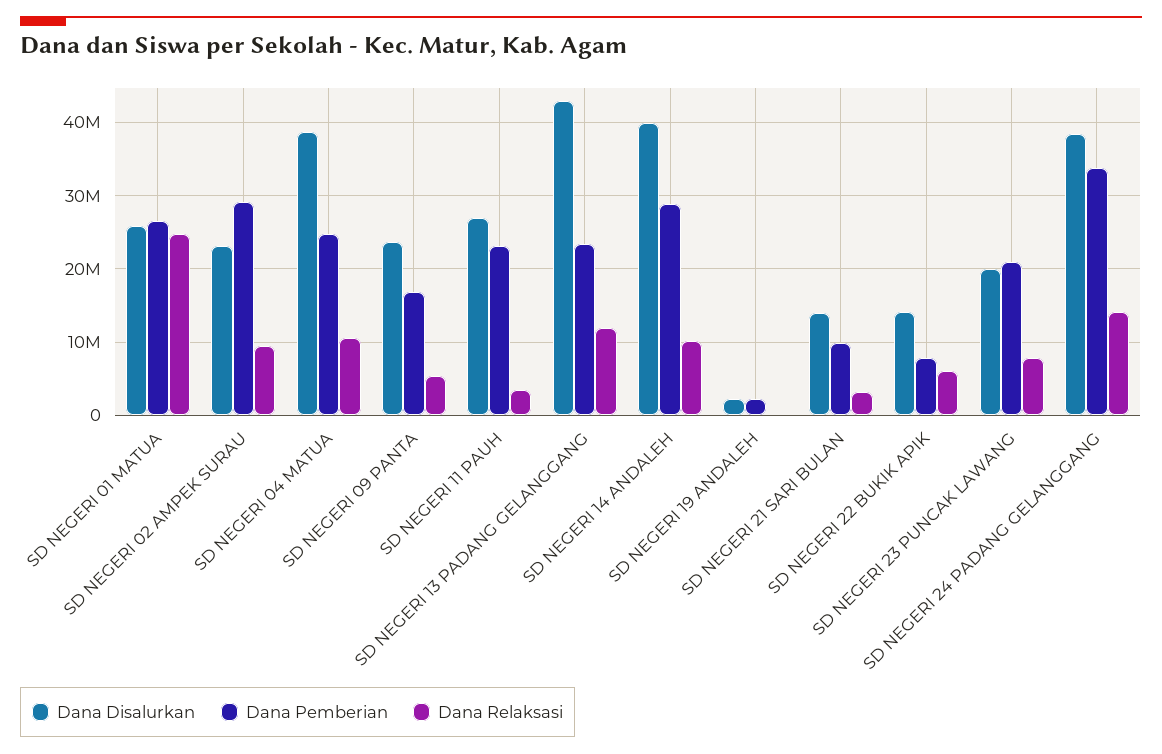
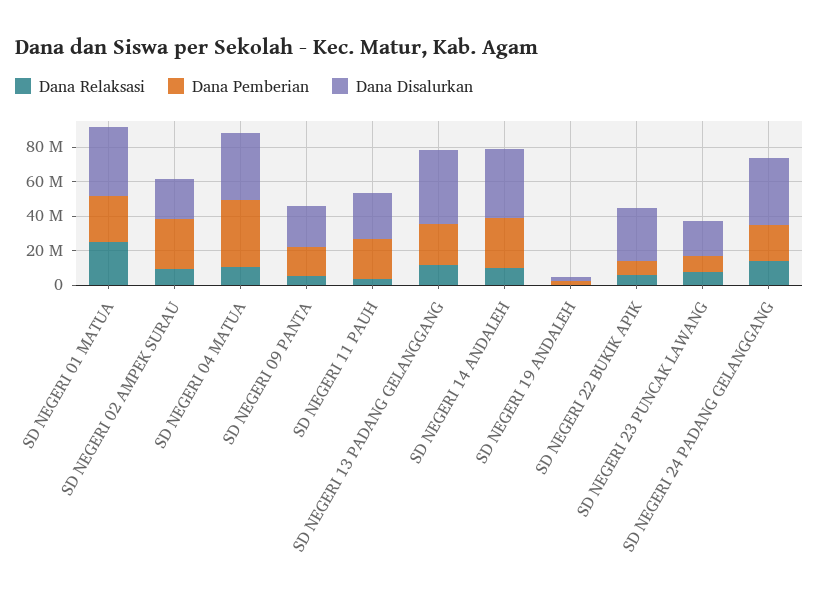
  {
    "Dana Disalurkan": {
-     "SD NEGERI 01 MATUA": 26000000,
+     "SD NEGERI 01 MATUA": 40000000,
      "SD NEGERI 02 AMPEK SURAU": 23000000,
      "SD NEGERI 04 MATUA": 39000000,
      "SD NEGERI 09 PANTA": 24000000,
      "SD NEGERI 11 PAUH": 27000000,
      "SD NEGERI 13 PADANG GELANGGANG": 43000000,
      "SD NEGERI 14 ANDALEH": 40000000,
      "SD NEGERI 19 ANDALEH": 2000000,
-     "SD NEGERI 21 SARI BULAN": 14000000,
-     "SD NEGERI 22 BUKIK APIK": 14000000,
+     "SD NEGERI 22 BUKIK APIK": 30000000,
      "SD NEGERI 23 PUNCAK LAWANG": 20000000,
      "SD NEGERI 24 PADANG GELANGGANG": 38000000
    },
    "Dana Pemberian": {
      "SD NEGERI 01 MATUA": 27000000,
      "SD NEGERI 02 AMPEK SURAU": 29000000,
-     "SD NEGERI 04 MATUA": 25000000,
+     "SD NEGERI 04 MATUA": 40000000,
      "SD NEGERI 09 PANTA": 17000000,
      "SD NEGERI 11 PAUH": 23000000,
      "SD NEGERI 13 PADANG GELANGGANG": 23000000,
      "SD NEGERI 14 ANDALEH": 29000000,
      "SD NEGERI 19 ANDALEH": 2000000,
-     "SD NEGERI 21 SARI BULAN": 10000000,
      "SD NEGERI 22 BUKIK APIK": 8000000,
-     "SD NEGERI 23 PUNCAK LAWANG": 21000000,
+     "SD NEGERI 23 PUNCAK LAWANG": 10000000,
-     "SD NEGERI 24 PADANG GELANGGANG": 34000000
+     "SD NEGERI 24 PADANG GELANGGANG": 20000000
    },
    "Dana Relaksasi": {
      "SD NEGERI 01 MATUA": 25000000,
      "SD NEGERI 02 AMPEK SURAU": 9000000,
      "SD NEGERI 04 MATUA": 11000000,
      "SD NEGERI 09 PANTA": 5000000,
      "SD NEGERI 11 PAUH": 3000000,
      "SD NEGERI 13 PADANG GELANGGANG": 12000000,
      "SD NEGERI 14 ANDALEH": 10000000,
      "SD NEGERI 19 ANDALEH": 0,
-     "SD NEGERI 21 SARI BULAN": 3000000,
      "SD NEGERI 22 BUKIK APIK": 6000000,
      "SD NEGERI 23 PUNCAK LAWANG": 8000000,
      "SD NEGERI 24 PADANG GELANGGANG": 14000000
    }
  }

